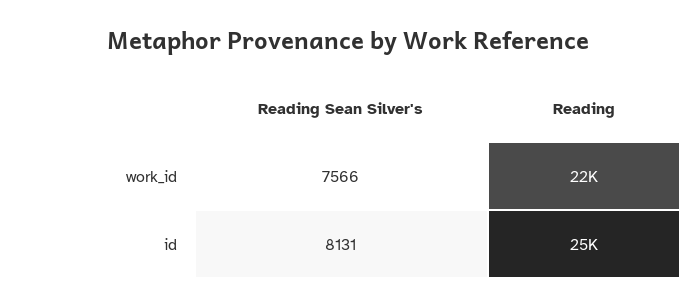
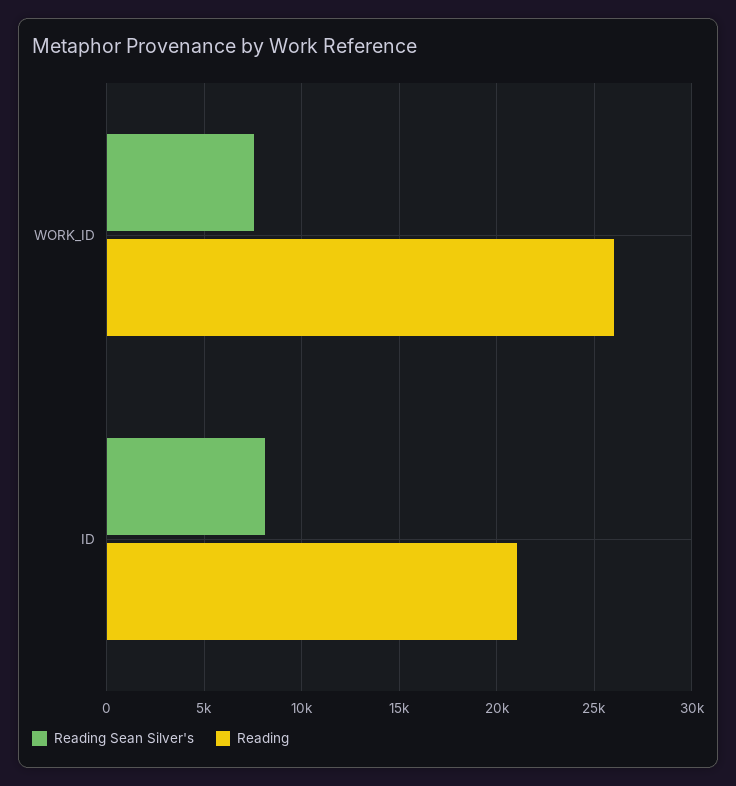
  {
    "Reading Sean Silver's": {
      "work_id": 7566,
      "id": 8131
    },
    "Reading": {
-     "work_id": 22000,
+     "work_id": 26000,
-     "id": 25000
+     "id": 21000
    }
  }

